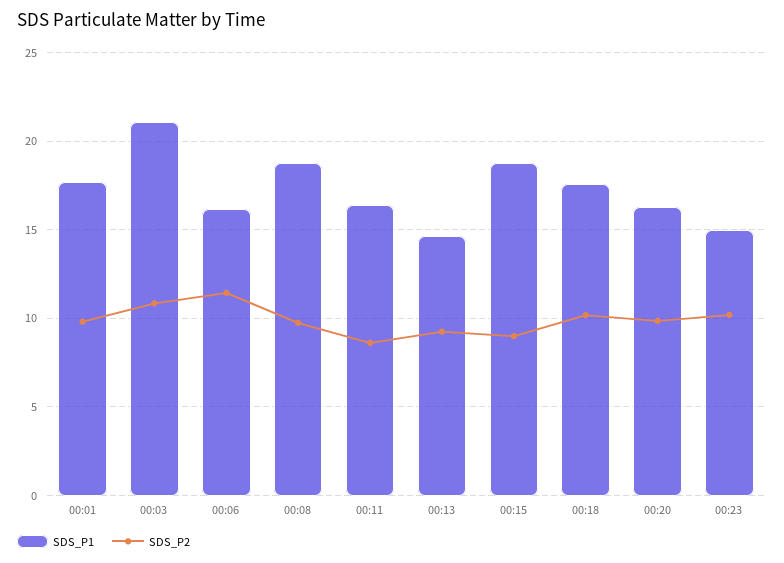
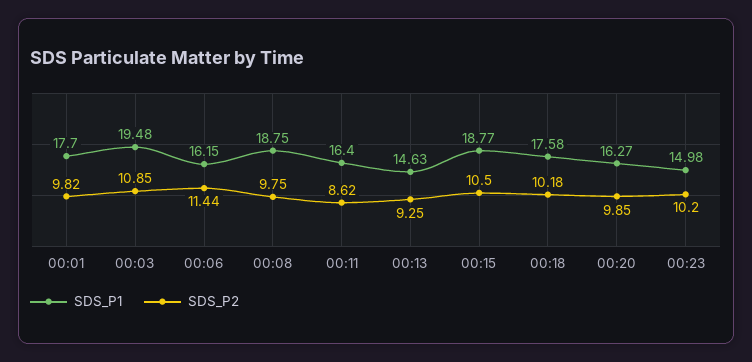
  {
    "SDS_P1": {
      "00:01": 17.7,
-     "00:03": 21,
+     "00:03": 19.48,
      "00:06": 16.15,
      "00:08": 18.75,
      "00:11": 16.4,
      "00:13": 14.63,
      "00:15": 18.77,
      "00:18": 17.58,
      "00:20": 16.27,
      "00:23": 14.98
    },
    "SDS_P2": {
      "00:01": 9.82,
      "00:03": 10.85,
      "00:06": 11.44,
      "00:08": 9.75,
      "00:11": 8.62,
      "00:13": 9.25,
-     "00:15": 9,
+     "00:15": 10.5,
      "00:18": 10.18,
      "00:20": 9.85,
      "00:23": 10.2
    }
  }

